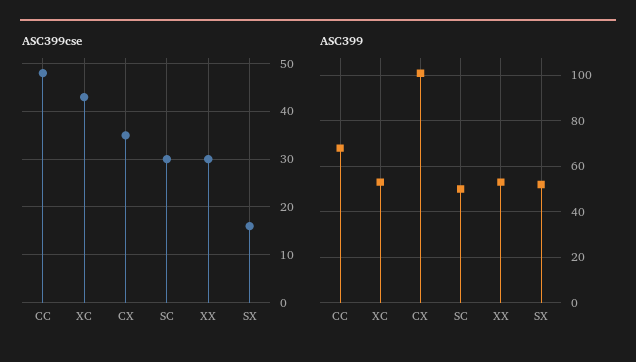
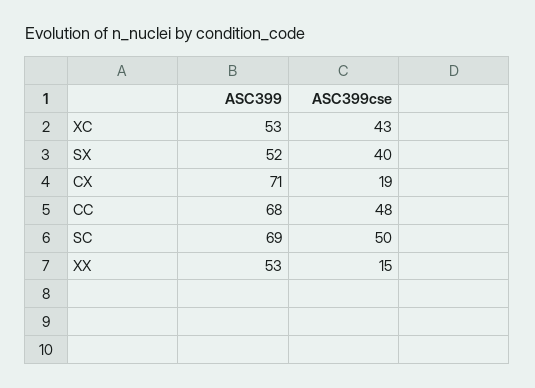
  {
    "ASC399cse": {
      "CC": 48,
      "XC": 43,
-     "CX": 35,
+     "CX": 19,
-     "SC": 30,
+     "SC": 50,
-     "XX": 30,
+     "XX": 15,
-     "SX": 15
+     "SX": 40
    },
    "ASC399": {
      "CC": 68,
      "XC": 53,
-     "CX": 100,
+     "CX": 71,
-     "SC": 50,
+     "SC": 69,
      "XX": 53,
      "SX": 52
    }
  }

